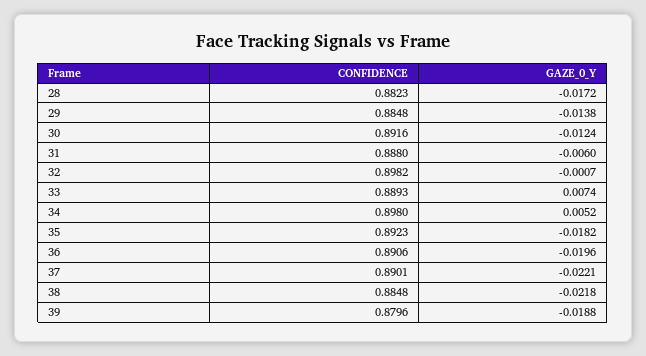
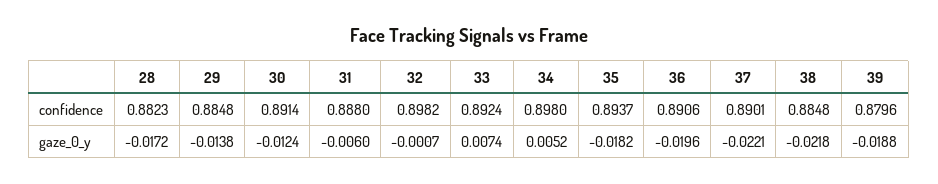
  {
    "CONFIDENCE": {
      "28": 0.8823,
      "29": 0.8848,
-     "30": 0.8916,
+     "30": 0.8914,
      "31": 0.888,
      "32": 0.8982,
-     "33": 0.8893,
+     "33": 0.8924,
      "34": 0.898,
-     "35": 0.8923,
+     "35": 0.8937,
      "36": 0.8906,
      "37": 0.8901,
      "38": 0.8848,
      "39": 0.8796
    },
    "GAZE_0_Y": {
      "28": -0.0172,
      "29": -0.0138,
      "30": -0.0124,
      "31": -0.006,
      "32": -0.0007,
      "33": 0.0074,
      "34": 0.0052,
      "35": -0.0182,
      "36": -0.0196,
      "37": -0.0221,
      "38": -0.0218,
      "39": -0.0188
    }
  }

